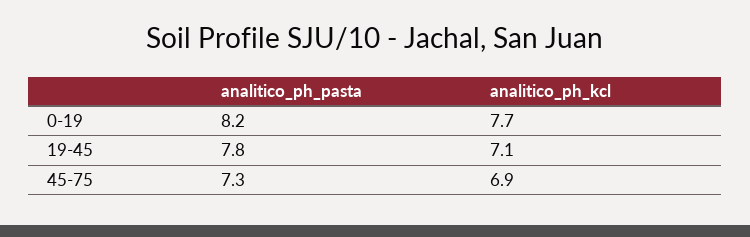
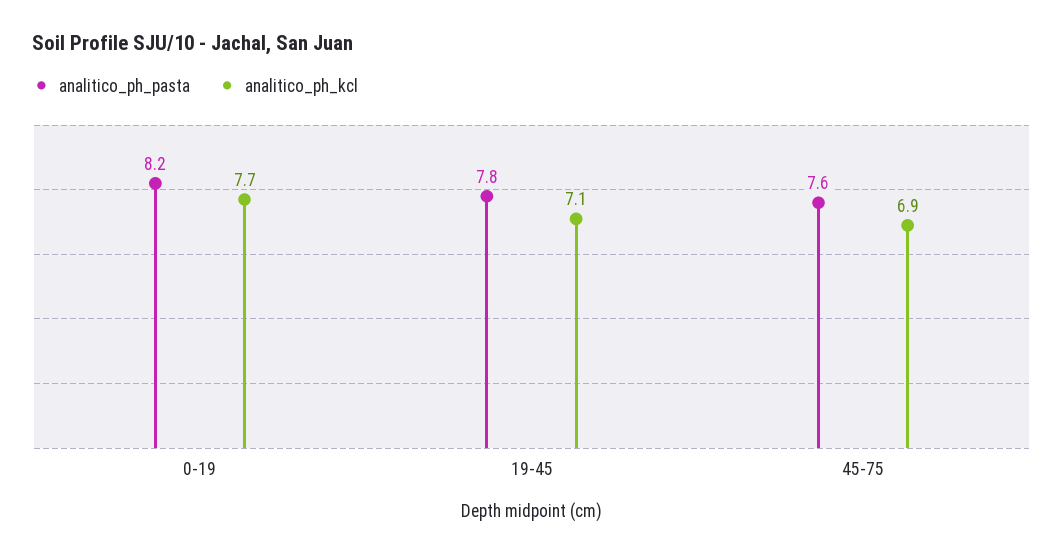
  {
    "analitico_ph_pasta": {
      "0-19": 8.2,
      "19-45": 7.8,
-     "45-75": 7.3
+     "45-75": 7.6
    },
    "analitico_ph_kcl": {
      "0-19": 7.7,
      "19-45": 7.1,
      "45-75": 6.9
    }
  }

